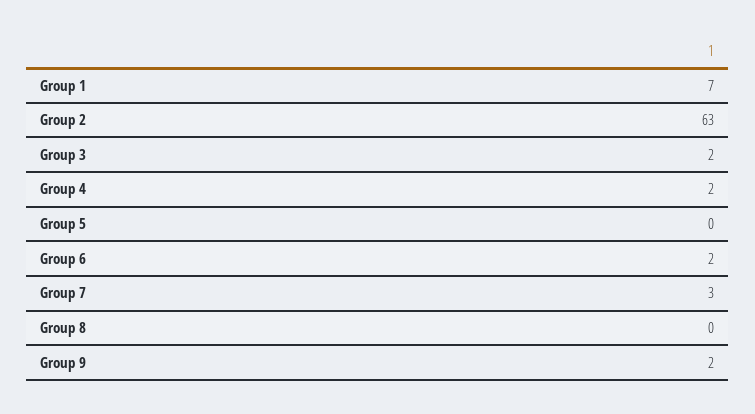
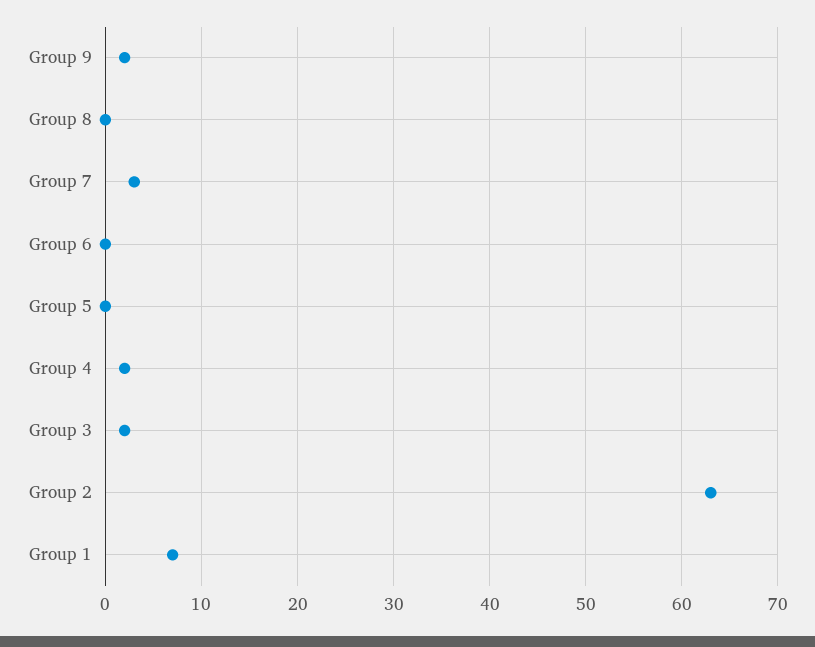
  {
    "Group 1": 7,
    "Group 2": 63,
    "Group 3": 2,
    "Group 4": 2,
    "Group 5": 0,
-   "Group 6": 2,
+   "Group 6": 0,
    "Group 7": 3,
    "Group 8": 0,
    "Group 9": 2
  }

